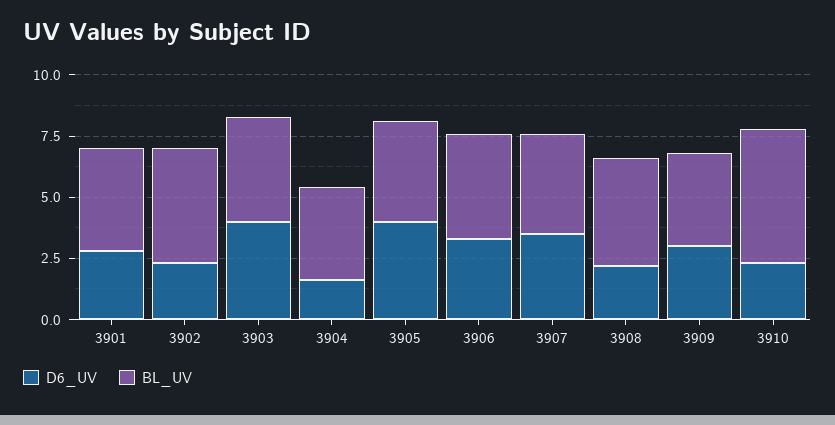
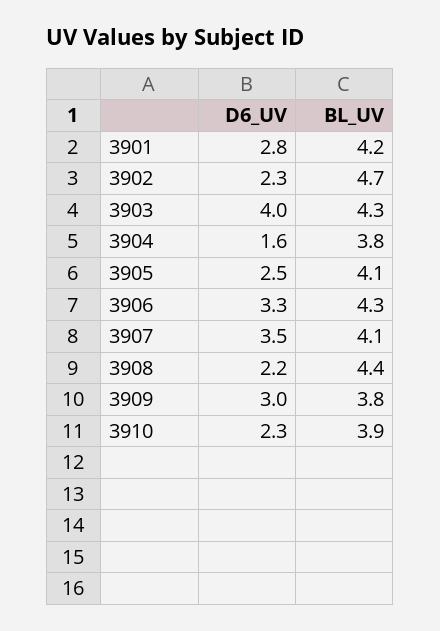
  {
    "D6_UV": {
      "3901": 2.8,
      "3902": 2.3,
      "3903": 4,
      "3904": 1.6,
-     "3905": 4,
+     "3905": 2.5,
      "3906": 3.3,
      "3907": 3.5,
      "3908": 2.2,
      "3909": 3,
      "3910": 2.3
    },
    "BL_UV": {
      "3901": 4.2,
      "3902": 4.7,
      "3903": 4.3,
      "3904": 3.8,
      "3905": 4.1,
      "3906": 4.3,
      "3907": 4.1,
      "3908": 4.4,
      "3909": 3.8,
-     "3910": 5.5
+     "3910": 3.9
    }
  }

